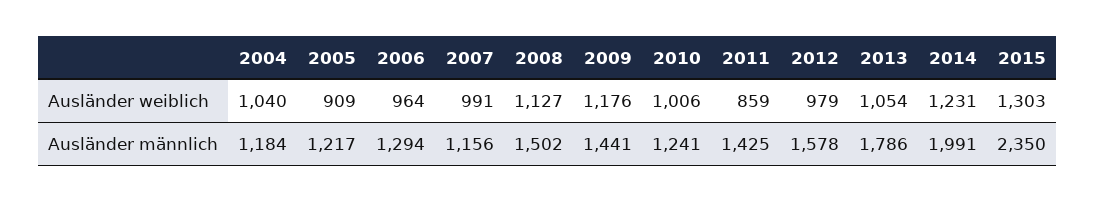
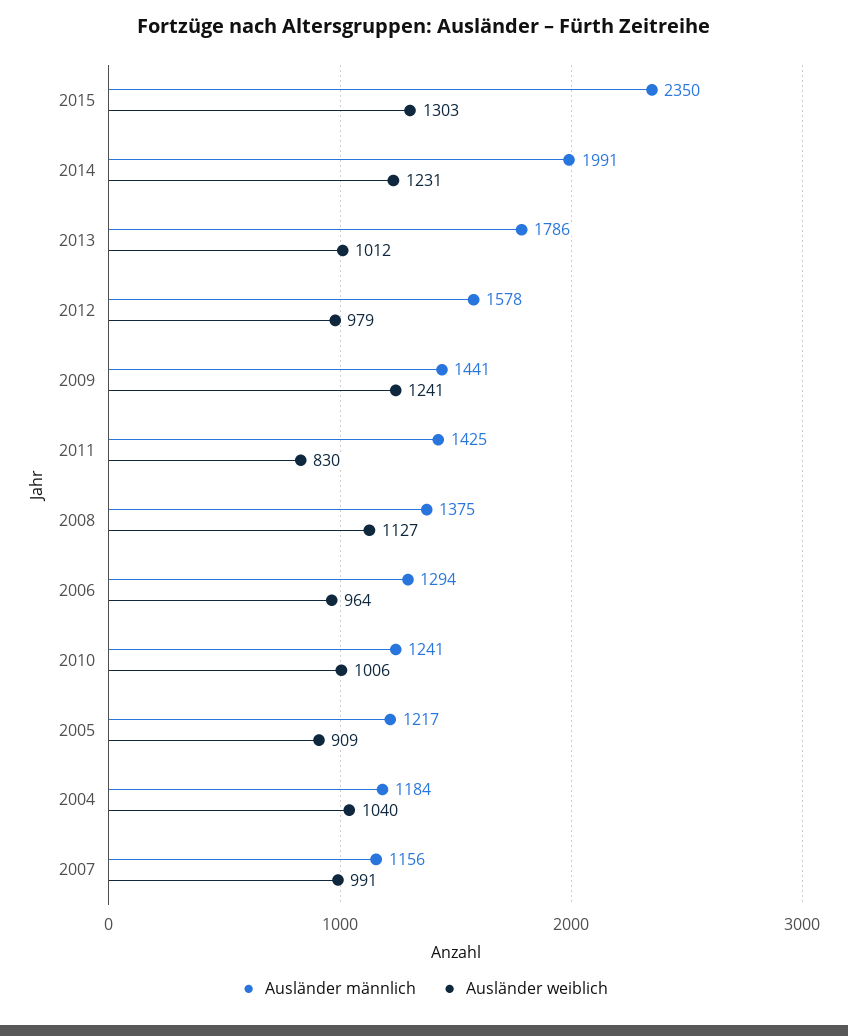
  {
    "Ausländer weiblich": {
      "2004": 1040,
      "2005": 909,
      "2006": 964,
      "2007": 991,
      "2008": 1127,
-     "2009": 1176,
+     "2009": 1241,
      "2010": 1006,
-     "2011": 859,
+     "2011": 830,
      "2012": 979,
-     "2013": 1054,
+     "2013": 1012,
      "2014": 1231,
      "2015": 1303
    },
    "Ausländer männlich": {
      "2004": 1184,
      "2005": 1217,
      "2006": 1294,
      "2007": 1156,
-     "2008": 1502,
+     "2008": 1375,
      "2009": 1441,
      "2010": 1241,
      "2011": 1425,
      "2012": 1578,
      "2013": 1786,
      "2014": 1991,
      "2015": 2350
    }
  }

